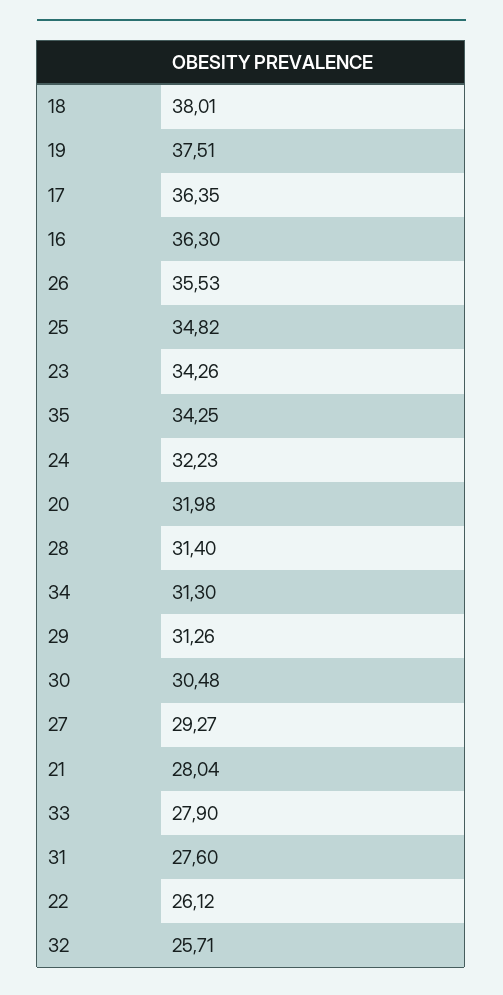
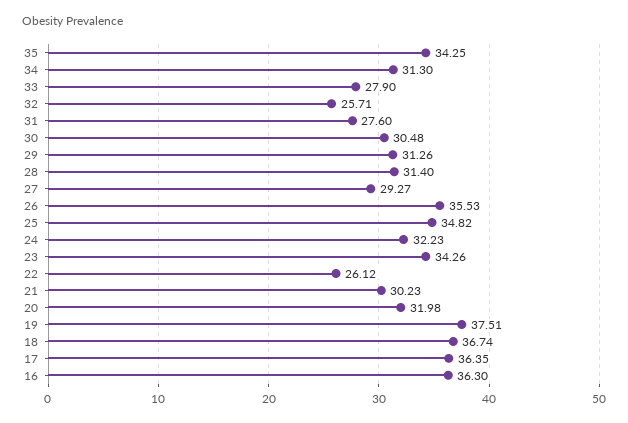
  {
-   "18": 38.01,
+   "18": 36.74,
    "19": 37.51,
    "17": 36.35,
    "16": 36.3,
    "26": 35.53,
    "25": 34.82,
    "23": 34.26,
    "35": 34.25,
    "24": 32.23,
    "20": 31.98,
    "28": 31.4,
    "34": 31.3,
    "29": 31.26,
    "30": 30.48,
    "27": 29.27,
-   "21": 28.04,
+   "21": 30.23,
    "33": 27.9,
    "31": 27.6,
    "22": 26.12,
    "32": 25.71
  }

